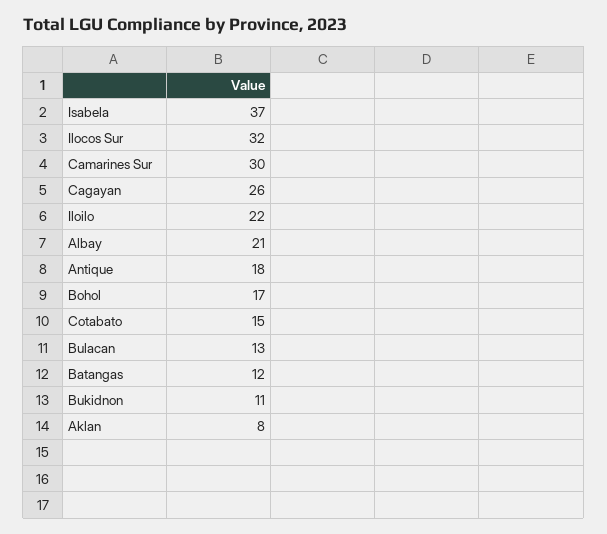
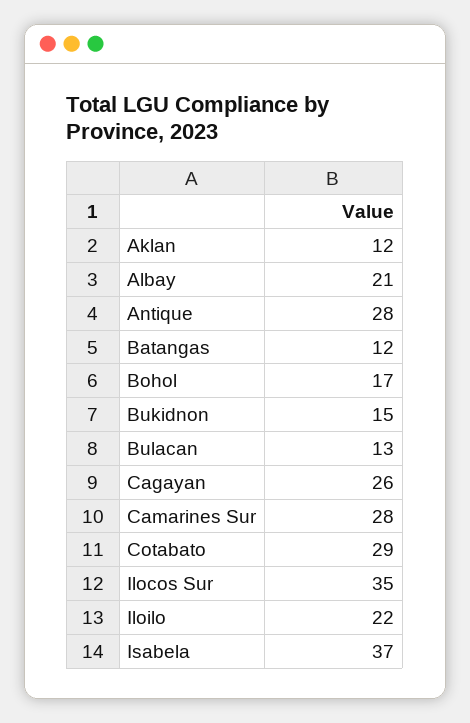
  {
    "Isabela": 37,
-   "Ilocos Sur": 32,
+   "Ilocos Sur": 35,
-   "Camarines Sur": 30,
+   "Camarines Sur": 28,
    "Cagayan": 26,
    "Iloilo": 22,
    "Albay": 21,
-   "Antique": 18,
+   "Antique": 28,
    "Bohol": 17,
-   "Cotabato": 15,
+   "Cotabato": 29,
    "Bulacan": 13,
    "Batangas": 12,
-   "Bukidnon": 11,
+   "Bukidnon": 15,
-   "Aklan": 8
+   "Aklan": 12
  }

